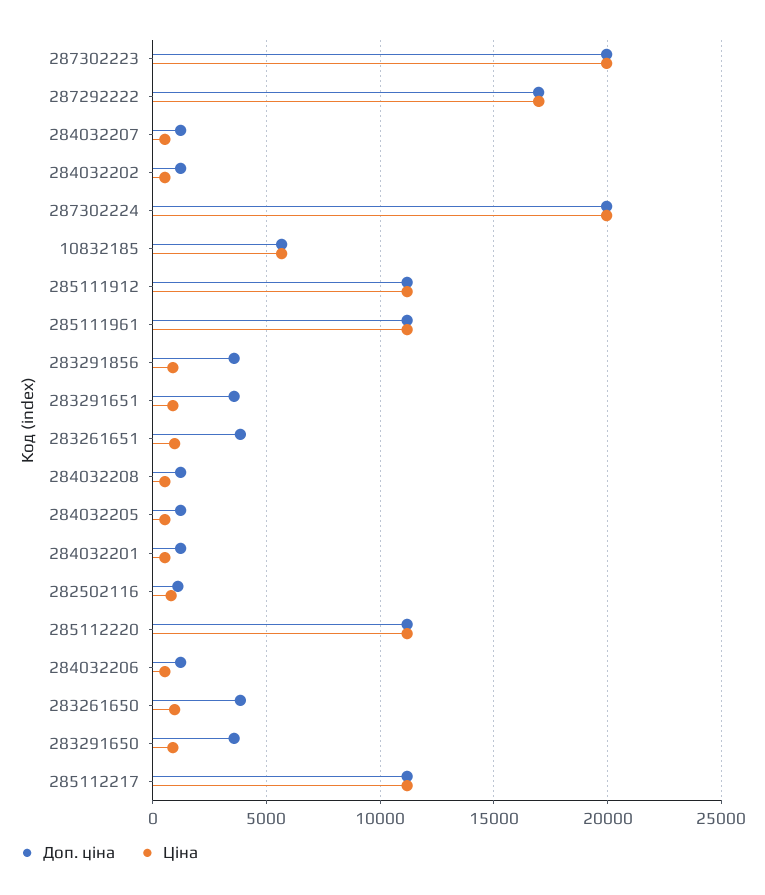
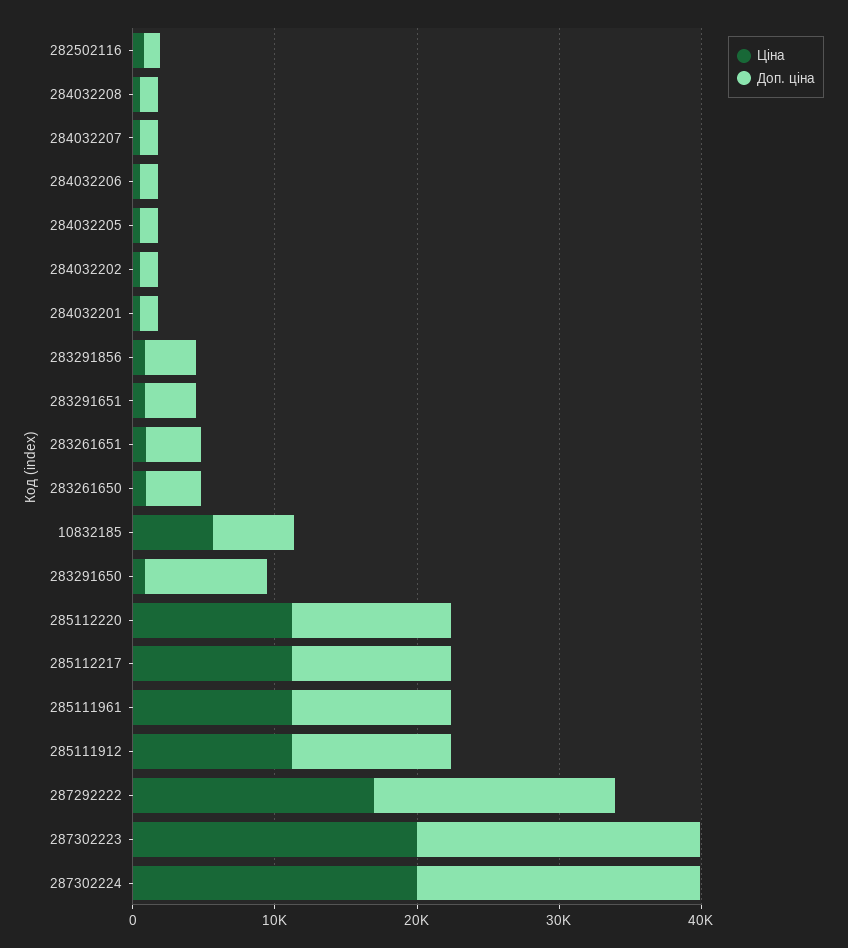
  {
    "Доп. ціна": {
      "287302223": 20000,
      "287292222": 17000,
      "284032207": 1000,
      "284032202": 1000,
      "287302224": 20000,
      "10832185": 5500,
      "285111912": 11000,
      "285111961": 11000,
      "283291856": 3500,
      "283291651": 3500,
      "283261651": 4000,
      "284032208": 1000,
      "284032205": 1000,
      "284032201": 1000,
      "282502116": 1000,
      "285112220": 11000,
      "284032206": 1000,
      "283261650": 4000,
-     "283291650": 3500,
+     "283291650": 8000,
      "285112217": 11000
    },
    "Ціна": {
      "287302223": 20000,
      "287292222": 17000,
      "284032207": 500,
      "284032202": 500,
      "287302224": 20000,
      "10832185": 5500,
      "285111912": 11000,
      "285111961": 11000,
      "283291856": 1000,
      "283291651": 1000,
      "283261651": 1000,
      "284032208": 500,
      "284032205": 500,
      "284032201": 500,
      "282502116": 1000,
      "285112220": 11000,
      "284032206": 500,
      "283261650": 1000,
      "283291650": 1000,
      "285112217": 11000
    }
  }

